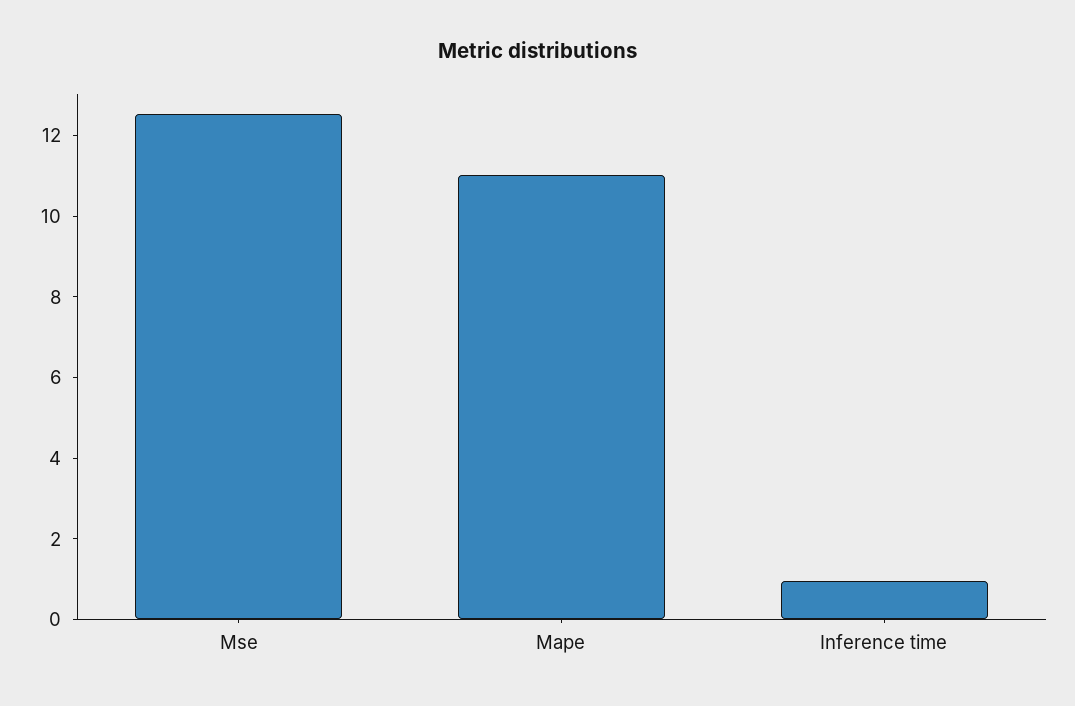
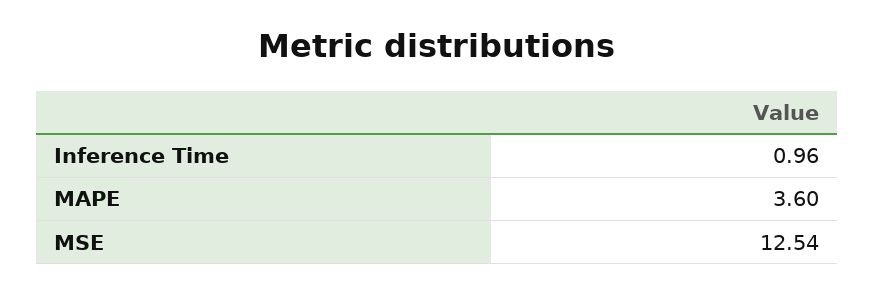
  {
    "Mse": 12.54,
-   "Mape": 11,
+   "Mape": 3.6,
    "Inference time": 0.96
  }

